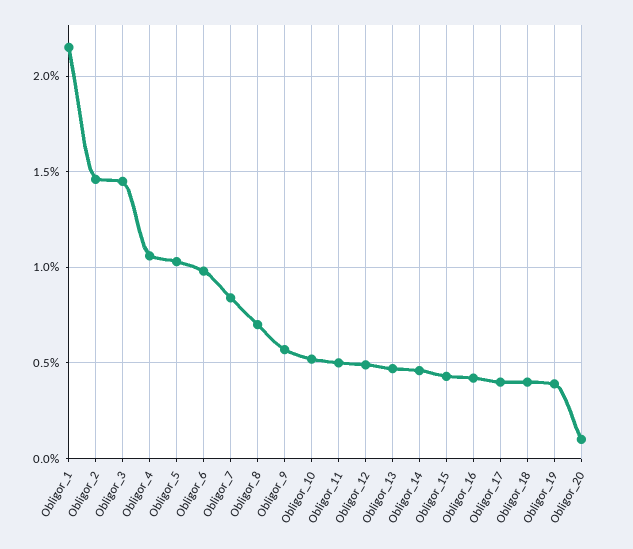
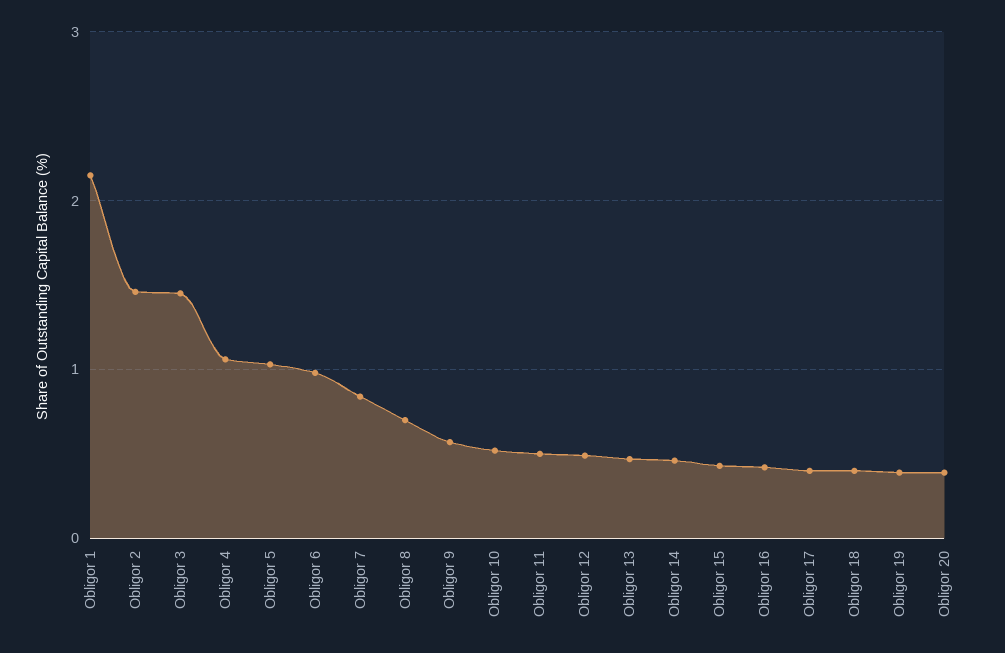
  {
    "Obligor_1": 2.15,
    "Obligor_2": 1.45,
    "Obligor_3": 1.45,
    "Obligor_4": 1.05,
    "Obligor_5": 1.05,
    "Obligor_6": 1,
    "Obligor_7": 0.85,
    "Obligor_8": 0.7,
    "Obligor_9": 0.55,
    "Obligor_10": 0.5,
    "Obligor_11": 0.5,
    "Obligor_12": 0.5,
    "Obligor_13": 0.45,
    "Obligor_14": 0.45,
    "Obligor_15": 0.45,
    "Obligor_16": 0.4,
    "Obligor_17": 0.4,
    "Obligor_18": 0.4,
    "Obligor_19": 0.4,
-   "Obligor_20": 0.1
+   "Obligor_20": 0.4
  }

